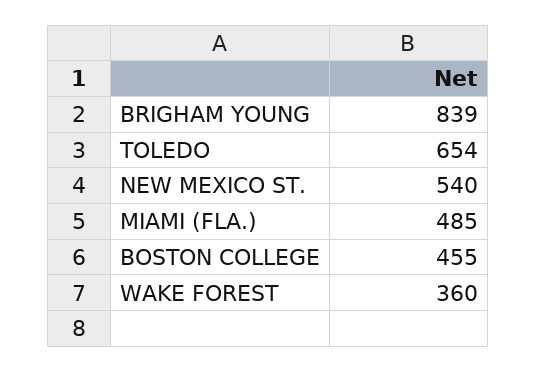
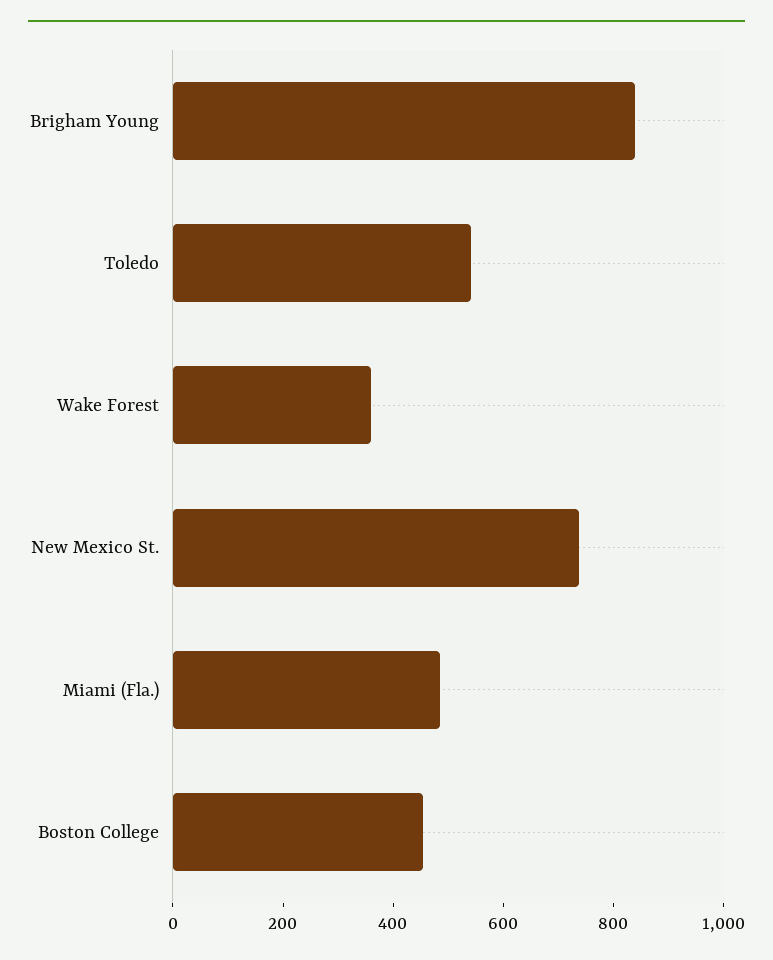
  {
    "BRIGHAM YOUNG": 839,
-   "TOLEDO": 654,
+   "TOLEDO": 550,
-   "NEW MEXICO ST.": 540,
+   "NEW MEXICO ST.": 750,
    "MIAMI (FLA.)": 485,
    "BOSTON COLLEGE": 455,
    "WAKE FOREST": 360
  }

